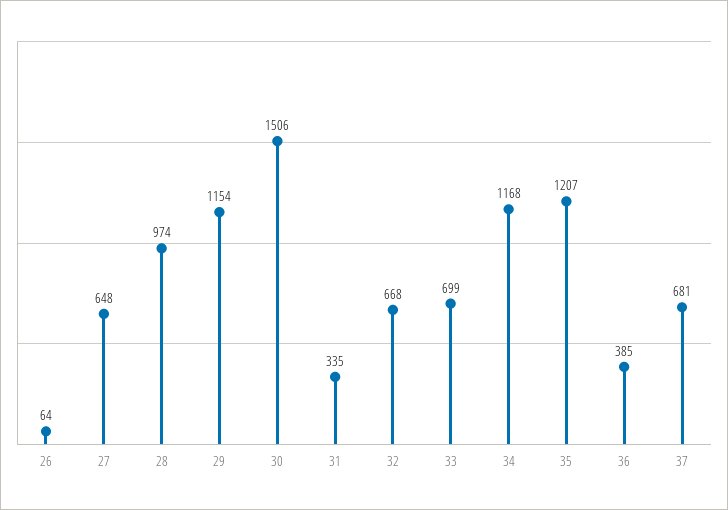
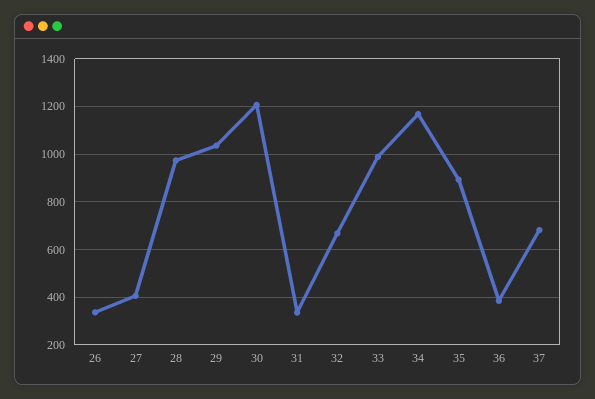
  {
-   "26": 64,
+   "26": 350,
-   "27": 648,
+   "27": 400,
    "28": 974,
-   "29": 1154,
+   "29": 1050,
-   "30": 1506,
+   "30": 1200,
    "31": 335,
    "32": 668,
-   "33": 699,
+   "33": 1000,
    "34": 1168,
-   "35": 1207,
+   "35": 900,
    "36": 385,
    "37": 681
  }

